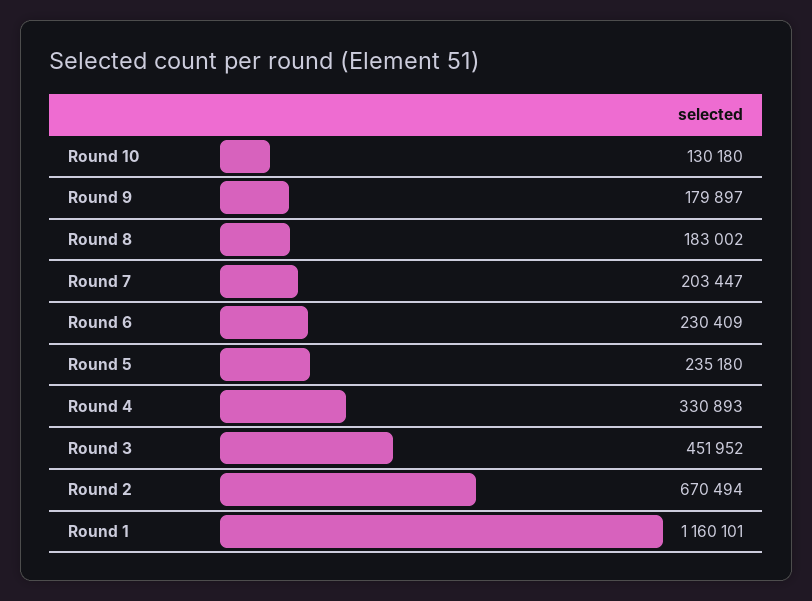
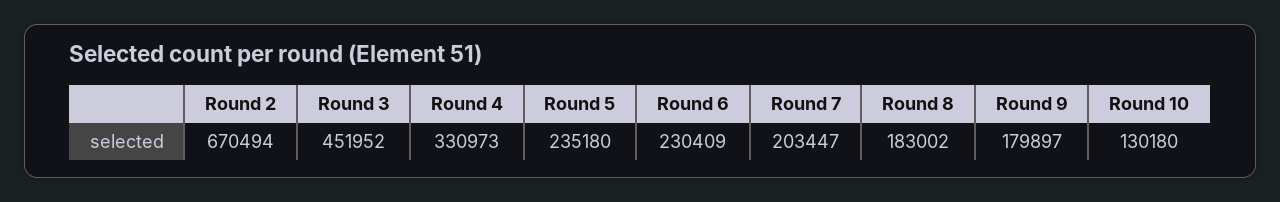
  {
    "Round 10": 130180,
    "Round 9": 179897,
    "Round 8": 183002,
    "Round 7": 203447,
    "Round 6": 230409,
    "Round 5": 235180,
-   "Round 4": 330893,
+   "Round 4": 330973,
    "Round 3": 451952,
-   "Round 2": 670494,
+   "Round 2": 670494
-   "Round 1": 1160101
  }

